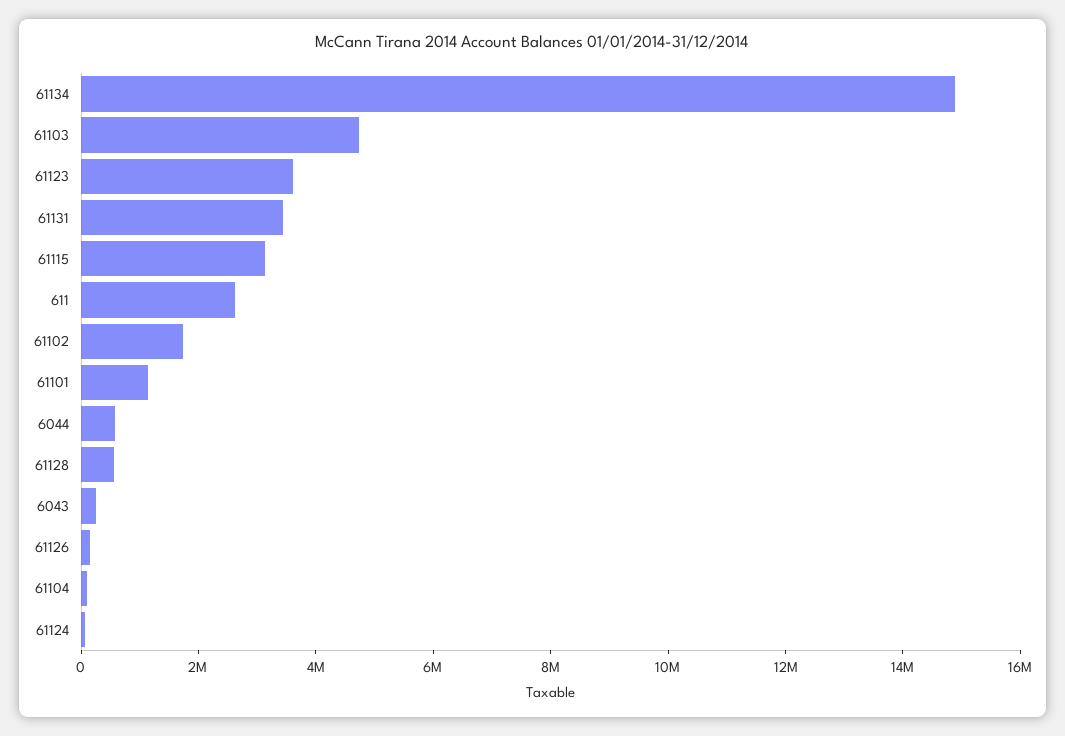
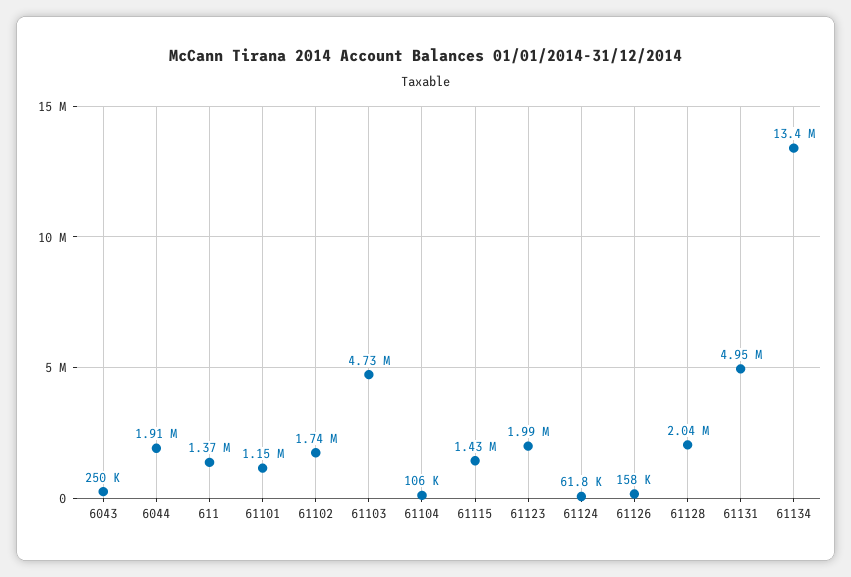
  {
-   "61134": 15000000,
+   "61134": 13400000,
    "61103": 4730000,
-   "61123": 3500000,
+   "61123": 1990000,
-   "61131": 3500000,
+   "61131": 4950000,
-   "61115": 3000000,
+   "61115": 1430000,
-   "611": 2500000,
+   "611": 1370000,
    "61102": 1740000,
    "61101": 1150000,
-   "6044": 500000,
+   "6044": 1910000,
-   "61128": 500000,
+   "61128": 2040000,
    "6043": 250000,
    "61126": 158000,
    "61104": 106000,
    "61124": 61800
  }

